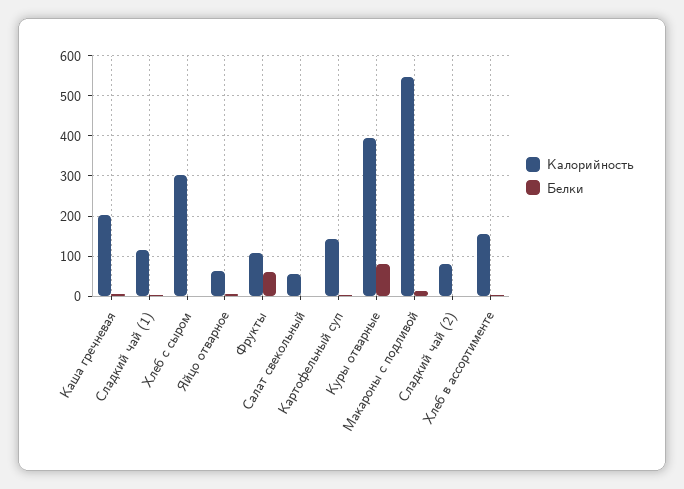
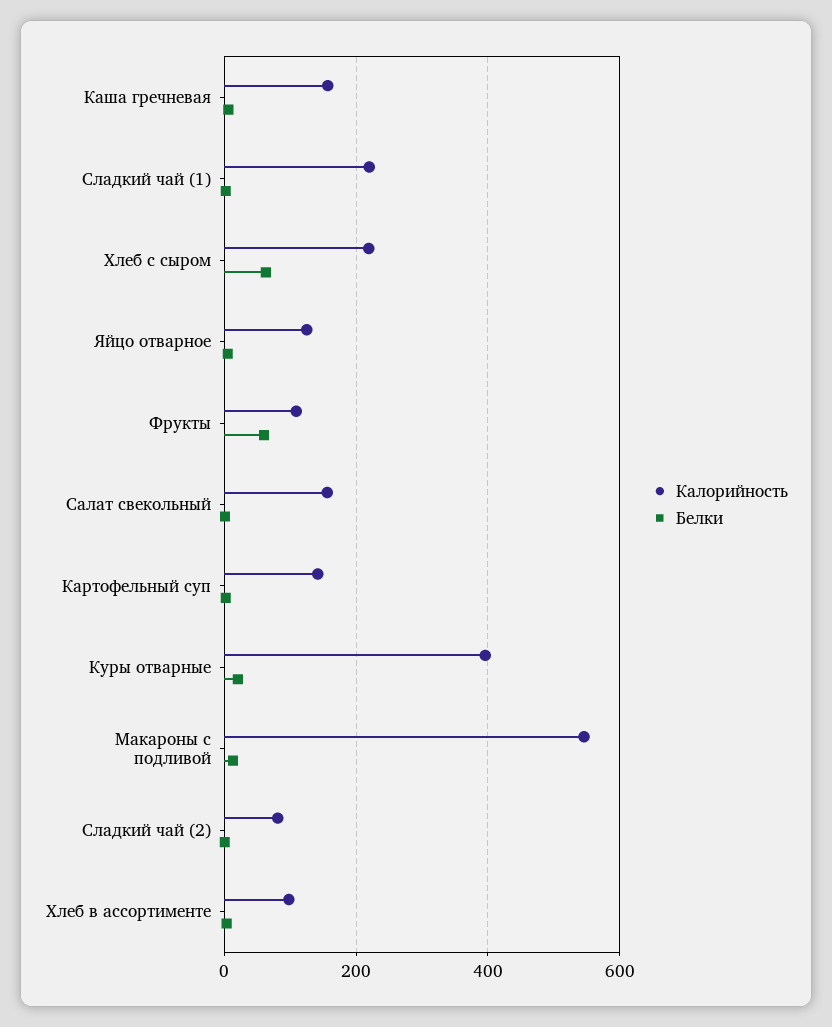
  {
    "Калорийность": {
-     "Каша гречневая": 200,
+     "Каша гречневая": 160,
-     "Сладкий чай (1)": 120,
+     "Сладкий чай (1)": 220,
-     "Хлеб с сыром": 300,
+     "Хлеб с сыром": 220,
-     "Яйцо отварное": 60,
+     "Яйцо отварное": 120,
      "Фрукты": 100,
-     "Салат свекольный": 60,
+     "Салат свекольный": 160,
      "Картофельный суп": 140,
      "Куры отварные": 400,
      "Макароны с подливой": 540,
      "Сладкий чай (2)": 80,
-     "Хлеб в ассортименте": 160
+     "Хлеб в ассортименте": 100
    },
    "Белки": {
      "Каша гречневая": 0,
      "Сладкий чай (1)": 0,
-     "Хлеб с сыром": 0,
+     "Хлеб с сыром": 60,
      "Яйцо отварное": 0,
      "Фрукты": 60,
      "Салат свекольный": 0,
      "Картофельный суп": 0,
-     "Куры отварные": 80,
+     "Куры отварные": 20,
      "Макароны с подливой": 20,
      "Сладкий чай (2)": 0,
      "Хлеб в ассортименте": 0
    }
  }

